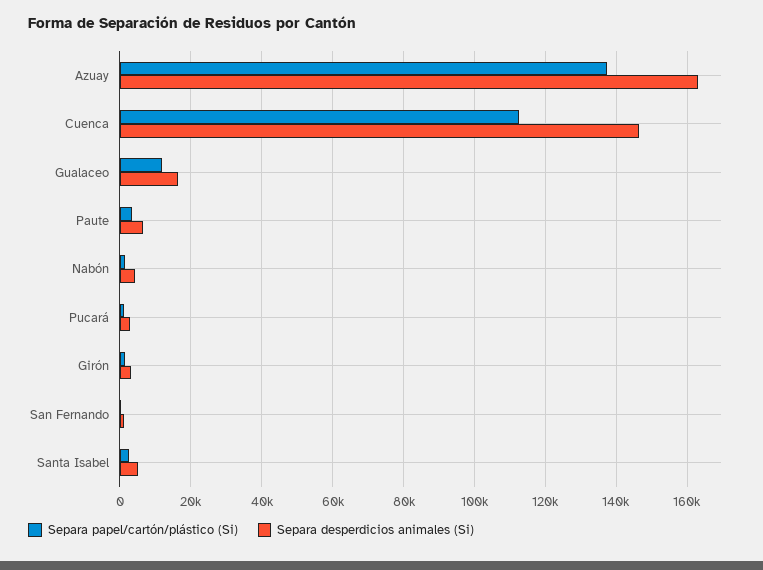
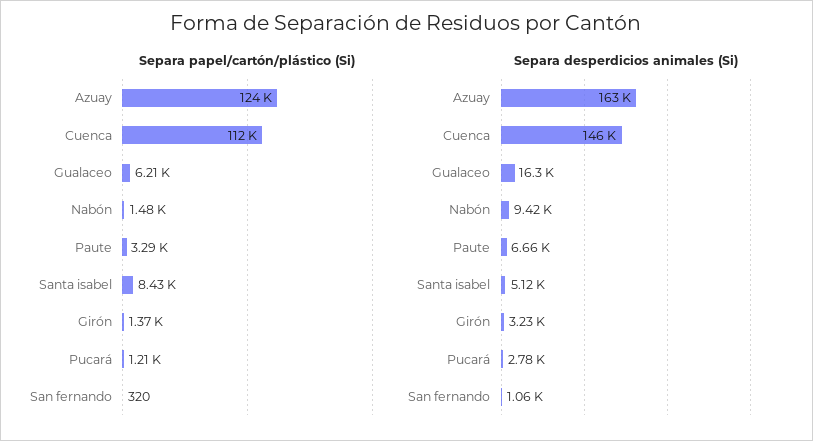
  {
    "Separa papel/cartón/plástico (Si)": {
-     "Azuay": 138000,
+     "Azuay": 124000,
      "Cuenca": 112000,
-     "Gualaceo": 12000,
+     "Gualaceo": 6210,
      "Paute": 3290,
      "Nabón": 1480,
      "Pucará": 1210,
      "Girón": 1370,
      "San Fernando": 320,
-     "Santa Isabel": 2000
+     "Santa Isabel": 8430
    },
    "Separa desperdicios animales (Si)": {
      "Azuay": 163000,
      "Cuenca": 146000,
      "Gualaceo": 16300,
      "Paute": 6660,
-     "Nabón": 4000,
+     "Nabón": 9420,
      "Pucará": 2780,
      "Girón": 3230,
      "San Fernando": 1060,
      "Santa Isabel": 5120
    }
  }

